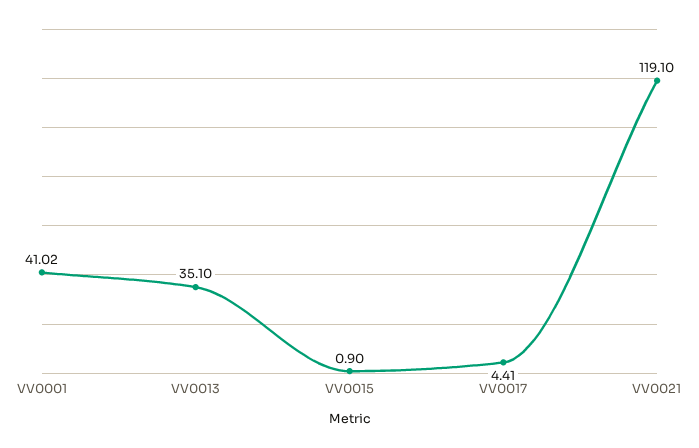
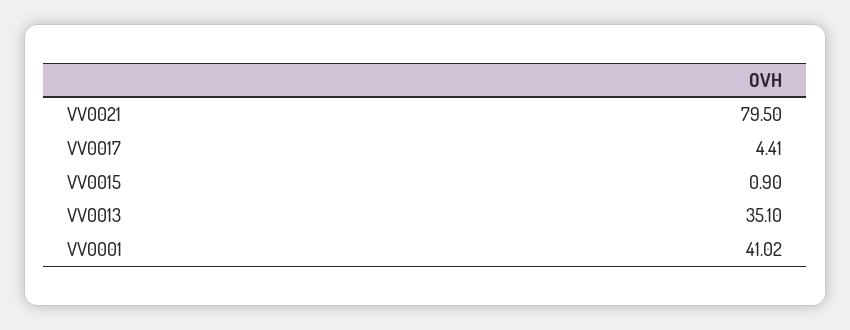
  {
    "VV0001": 41.02,
    "VV0013": 35.1,
    "VV0015": 0.9,
    "VV0017": 4.41,
-   "VV0021": 119.1
+   "VV0021": 79.5
  }

